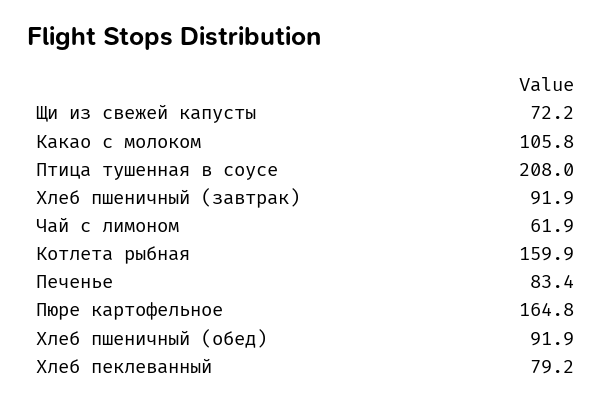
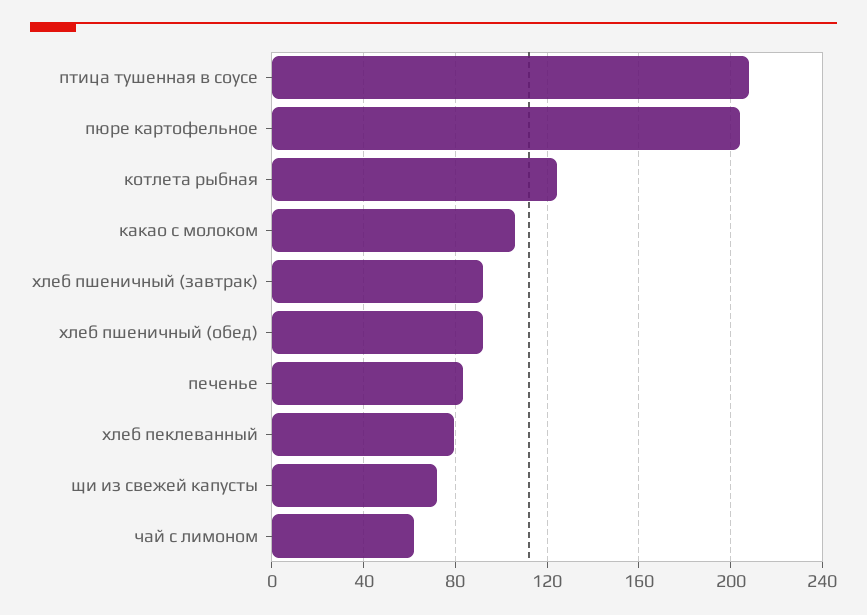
  {
    "Щи из свежей капусты": 72.2,
    "Какао с молоком": 105.8,
    "Птица тушенная в соусе": 208,
    "Хлеб пшеничный (завтрак)": 91.9,
    "Чай с лимоном": 61.9,
-   "Котлета рыбная": 159.9,
+   "Котлета рыбная": 125,
    "Печенье": 83.4,
-   "Пюре картофельное": 164.8,
+   "Пюре картофельное": 205,
    "Хлеб пшеничный (обед)": 91.9,
    "Хлеб пеклеванный": 79.2
  }

